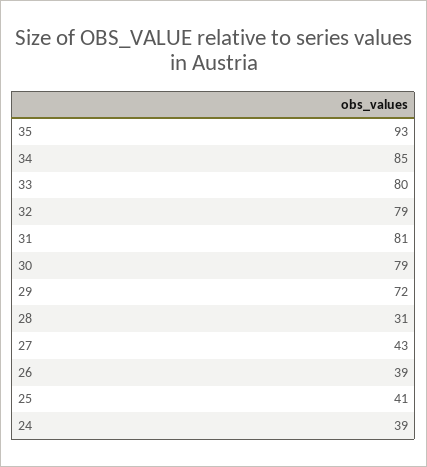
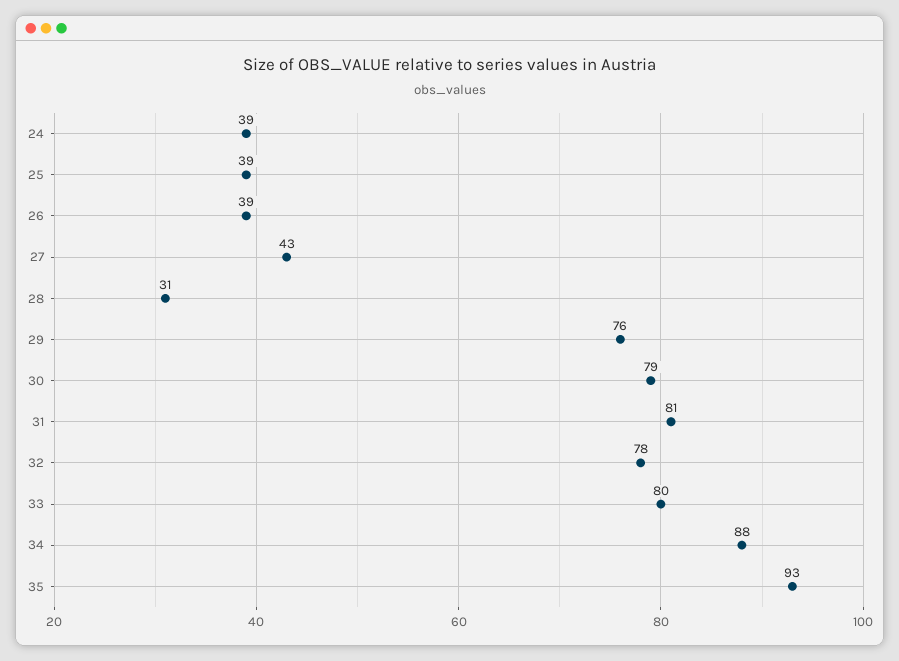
  {
    "35": 93,
-   "34": 85,
+   "34": 88,
    "33": 80,
-   "32": 79,
+   "32": 78,
    "31": 81,
    "30": 79,
-   "29": 72,
+   "29": 76,
    "28": 31,
    "27": 43,
    "26": 39,
-   "25": 41,
+   "25": 39,
    "24": 39
  }

